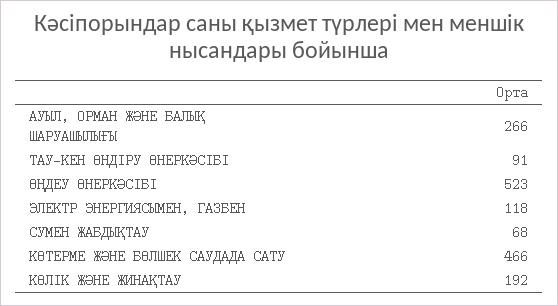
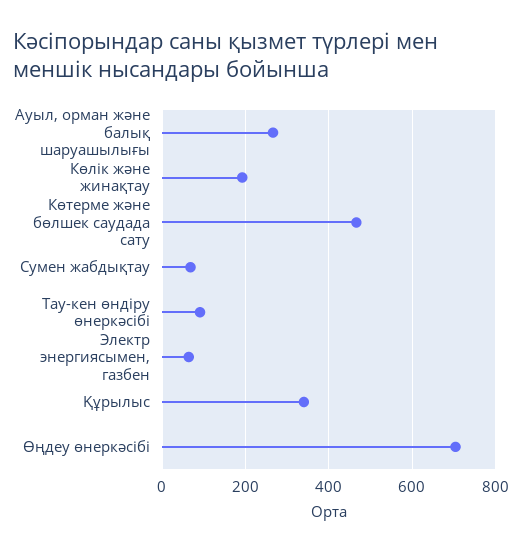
  {
    "АУЫЛ, ОРМАН ЖӘНЕ БАЛЫҚ ШАРУАШЫЛЫҒЫ": 266,
    "ТАУ-КЕН ӨНДІРУ ӨНЕРКӘСІБІ": 91,
-   "ӨҢДЕУ ӨНЕРКӘСІБІ": 523,
+   "ӨҢДЕУ ӨНЕРКӘСІБІ": 700,
-   "ЭЛЕКТР ЭНЕРГИЯСЫМЕН, ГАЗБЕН": 118,
+   "ЭЛЕКТР ЭНЕРГИЯСЫМЕН, ГАЗБЕН": 60,
    "СУМЕН ЖАБДЫҚТАУ": 68,
    "КӨТЕРМЕ ЖӘНЕ БӨЛШЕК САУДАДА САТУ": 466,
-   "КӨЛІК ЖӘНЕ ЖИНАҚТАУ": 192
+   "КӨЛІК ЖӘНЕ ЖИНАҚТАУ": 192,
+   "Құрылыс": 340
  }

